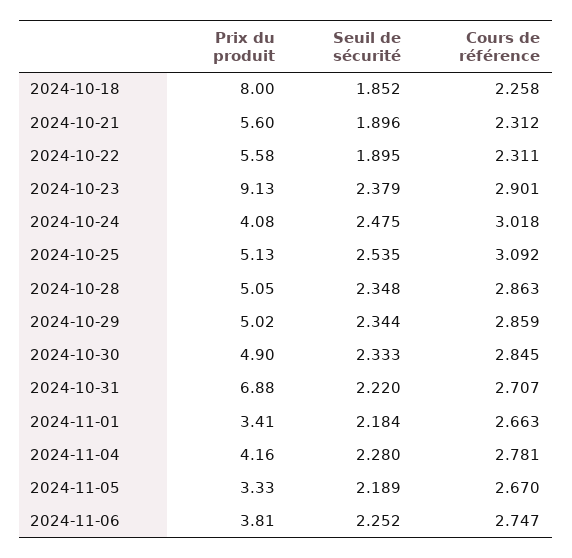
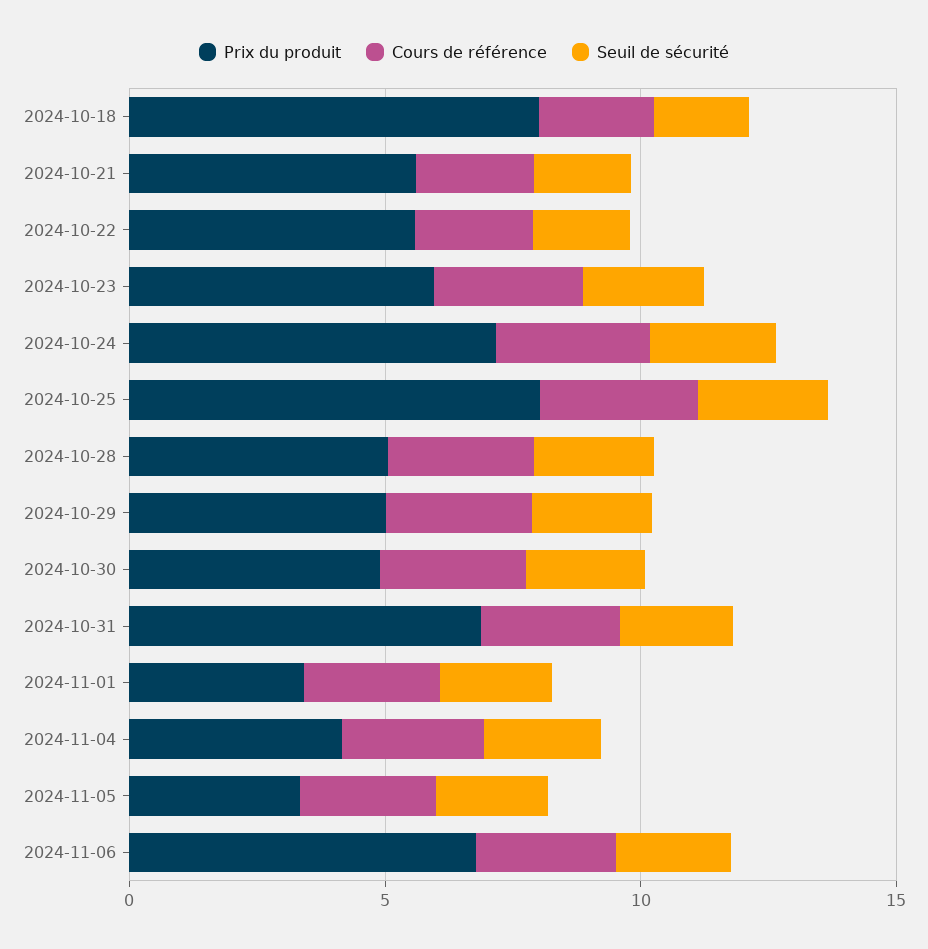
  {
    "Prix du produit": {
      "2024-10-18": 8,
      "2024-10-21": 5.6,
      "2024-10-22": 5.58,
-     "2024-10-23": 9.13,
+     "2024-10-23": 6,
-     "2024-10-24": 4.08,
+     "2024-10-24": 7,
-     "2024-10-25": 5.13,
+     "2024-10-25": 8,
      "2024-10-28": 5.05,
      "2024-10-29": 5.02,
      "2024-10-30": 4.9,
      "2024-10-31": 6.88,
      "2024-11-01": 3.41,
      "2024-11-04": 4.16,
      "2024-11-05": 3.33,
-     "2024-11-06": 3.81
+     "2024-11-06": 7
    },
    "Seuil de sécurité": {
      "2024-10-18": 1.852,
      "2024-10-21": 1.896,
      "2024-10-22": 1.895,
      "2024-10-23": 2.379,
      "2024-10-24": 2.475,
      "2024-10-25": 2.535,
      "2024-10-28": 2.348,
      "2024-10-29": 2.344,
      "2024-10-30": 2.333,
      "2024-10-31": 2.22,
      "2024-11-01": 2.184,
      "2024-11-04": 2.28,
      "2024-11-05": 2.189,
      "2024-11-06": 2.252
    },
    "Cours de référence": {
      "2024-10-18": 2.258,
      "2024-10-21": 2.312,
      "2024-10-22": 2.311,
      "2024-10-23": 2.901,
      "2024-10-24": 3.018,
      "2024-10-25": 3.092,
      "2024-10-28": 2.863,
      "2024-10-29": 2.859,
      "2024-10-30": 2.845,
      "2024-10-31": 2.707,
      "2024-11-01": 2.663,
      "2024-11-04": 2.781,
      "2024-11-05": 2.67,
      "2024-11-06": 2.747
    }
  }

